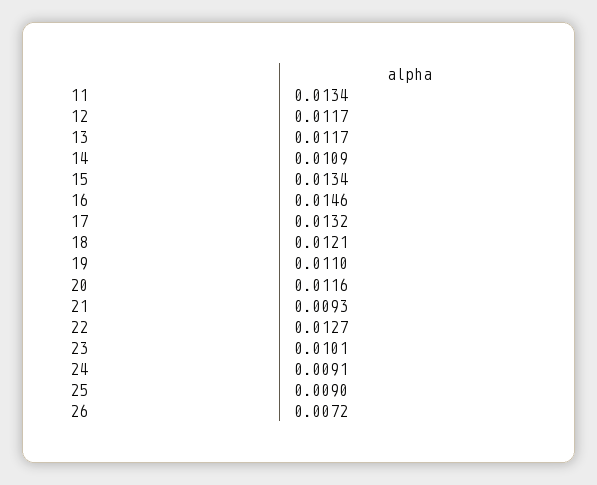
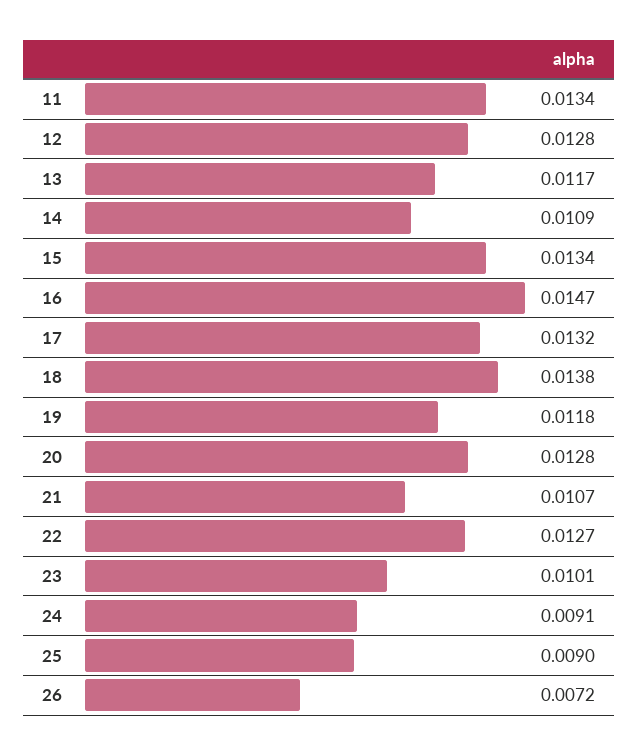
  {
    "11": 0.0134,
-   "12": 0.0117,
+   "12": 0.0128,
    "13": 0.0117,
    "14": 0.0109,
    "15": 0.0134,
-   "16": 0.0146,
+   "16": 0.0147,
    "17": 0.0132,
-   "18": 0.0121,
+   "18": 0.0138,
-   "19": 0.011,
+   "19": 0.0118,
-   "20": 0.0116,
+   "20": 0.0128,
-   "21": 0.0093,
+   "21": 0.0107,
    "22": 0.0127,
    "23": 0.0101,
    "24": 0.0091,
    "25": 0.009,
    "26": 0.0072
  }

